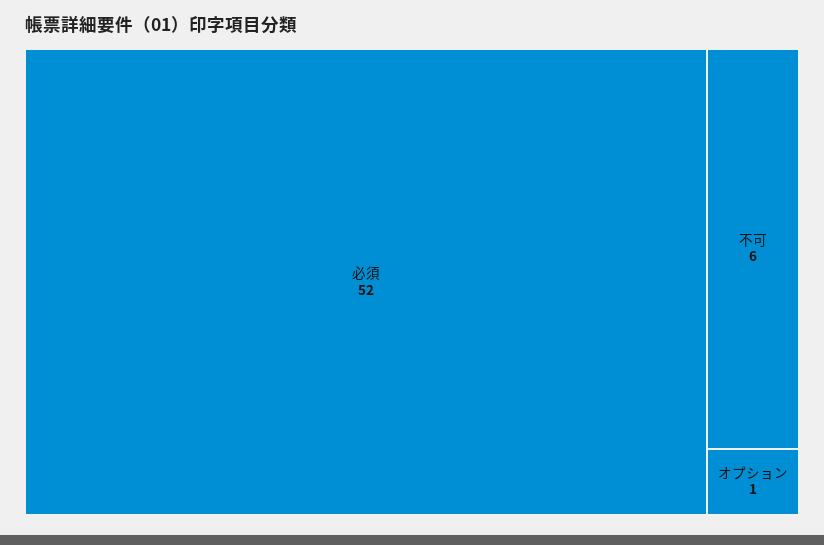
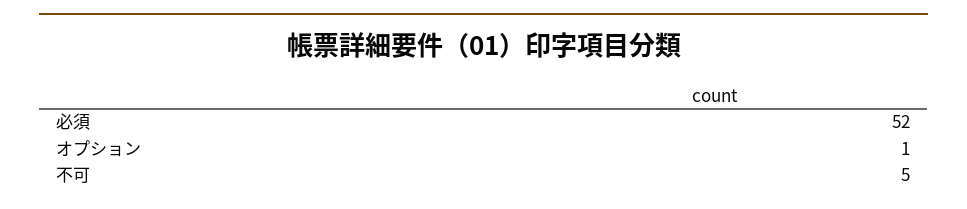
  {
    "必須": 52,
-   "不可": 6,
+   "不可": 5,
    "オプション": 1
  }

